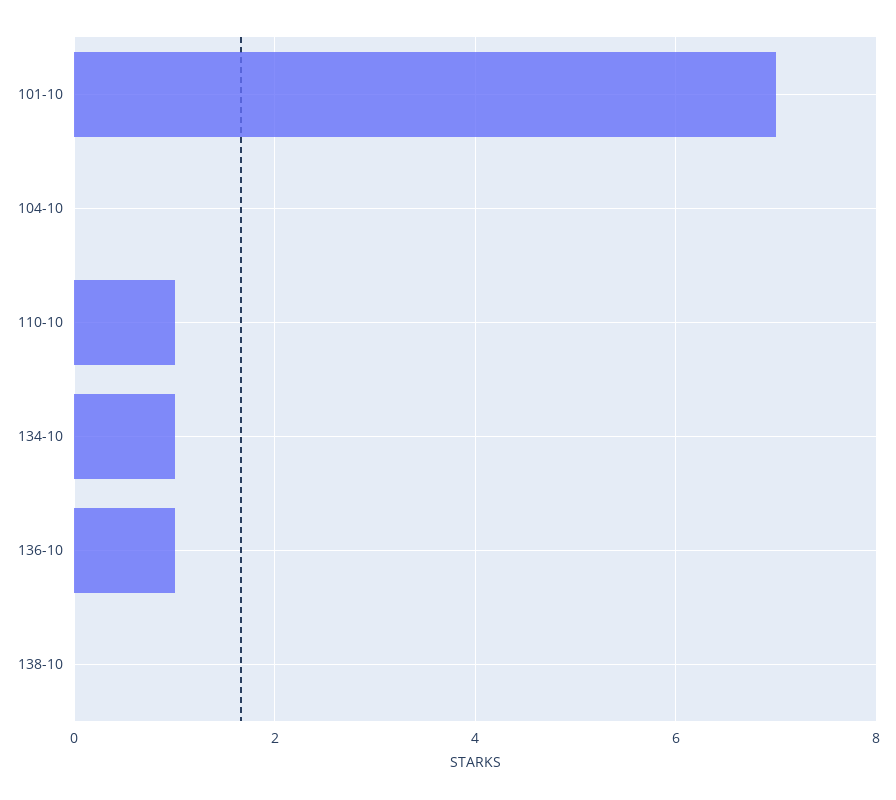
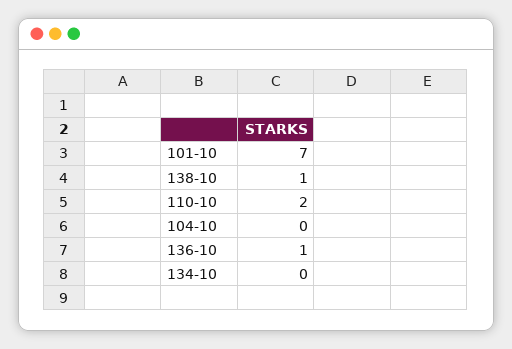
  {
    "101-10": 7,
    "104-10": 0,
-   "110-10": 1,
+   "110-10": 2,
-   "134-10": 1,
+   "134-10": 0,
    "136-10": 1,
-   "138-10": 0
+   "138-10": 1
  }

